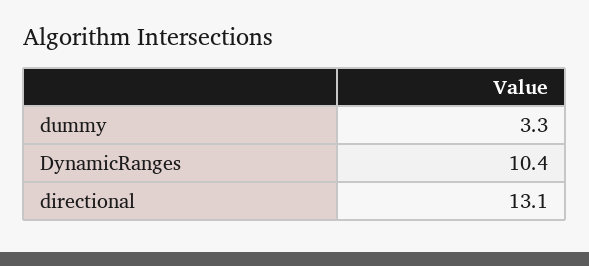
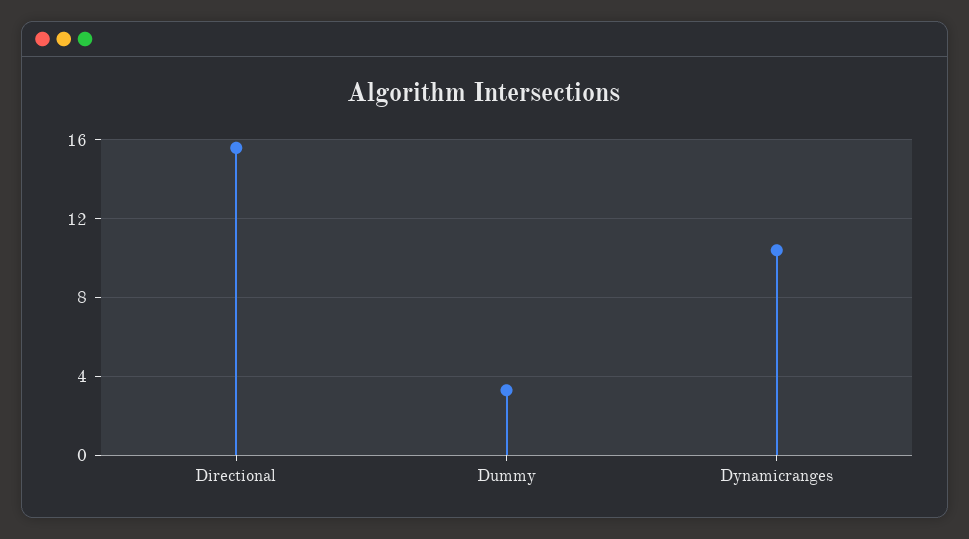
  {
    "dummy": 3.3,
    "DynamicRanges": 10.4,
-   "directional": 13.1
+   "directional": 15.5
  }

